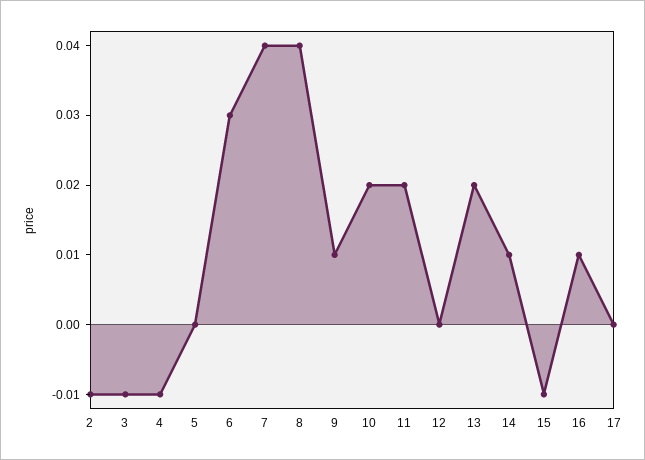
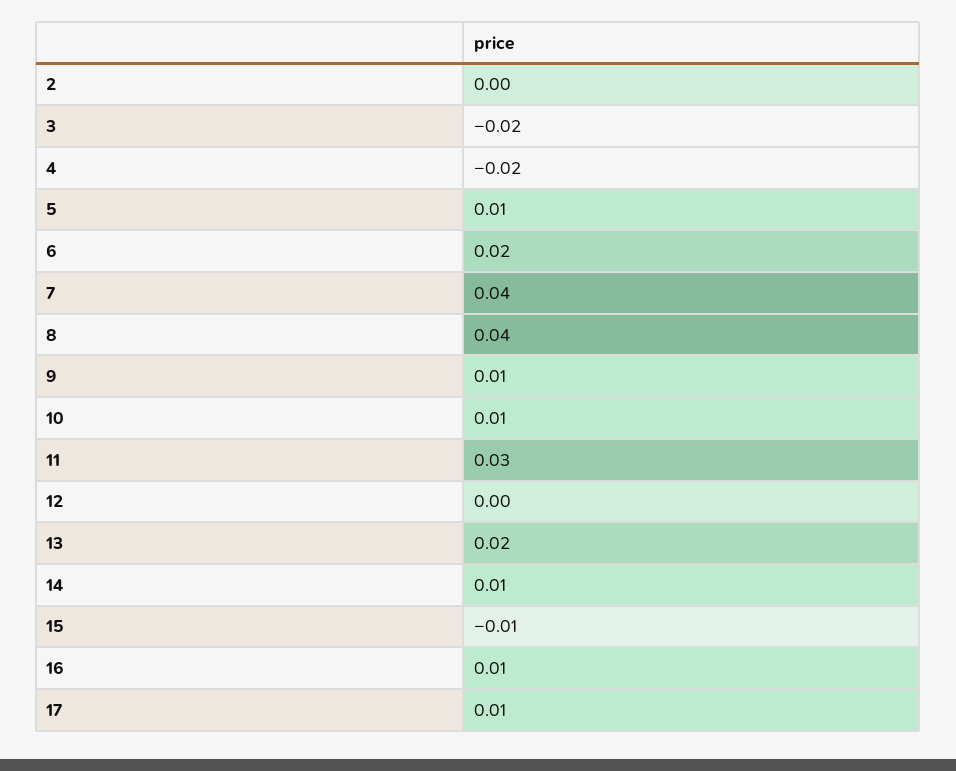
  {
-   "2": -0.01,
+   "2": 0,
-   "3": -0.01,
+   "3": -0.02,
-   "4": -0.01,
+   "4": -0.02,
-   "5": 0,
+   "5": 0.01,
-   "6": 0.03,
+   "6": 0.02,
    "7": 0.04,
    "8": 0.04,
    "9": 0.01,
-   "10": 0.02,
+   "10": 0.01,
-   "11": 0.02,
+   "11": 0.03,
    "12": 0,
    "13": 0.02,
    "14": 0.01,
    "15": -0.01,
    "16": 0.01,
-   "17": 0
+   "17": 0.01
  }

